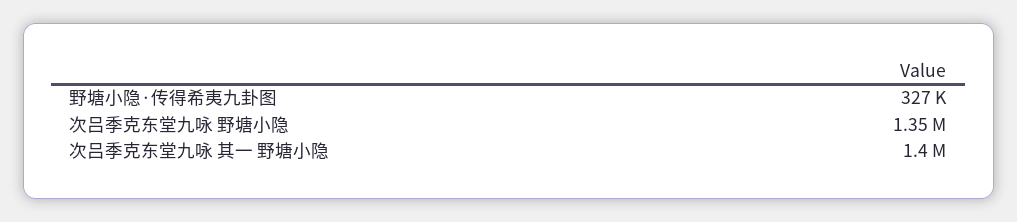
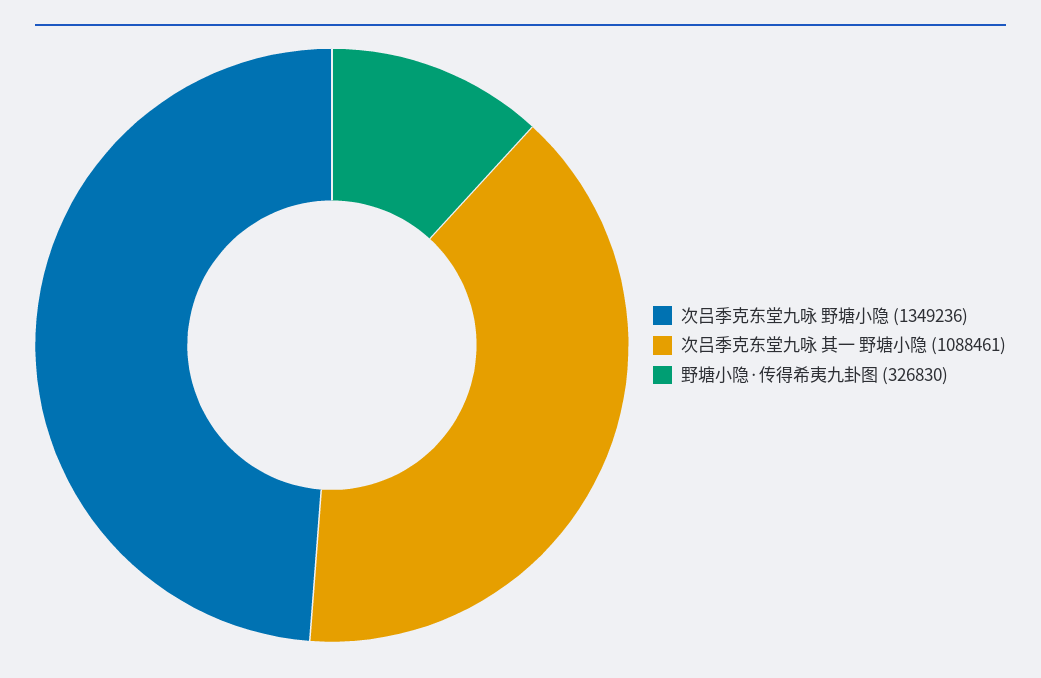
  {
    "野塘小隐·传得希夷九卦图": 326830,
    "次吕季克东堂九咏 野塘小隐": 1349236,
-   "次吕季克东堂九咏 其一 野塘小隐": 1400000
+   "次吕季克东堂九咏 其一 野塘小隐": 1088461
  }

